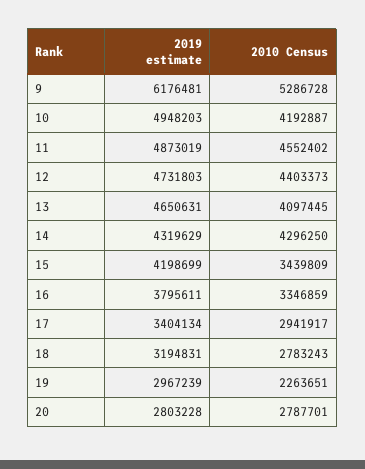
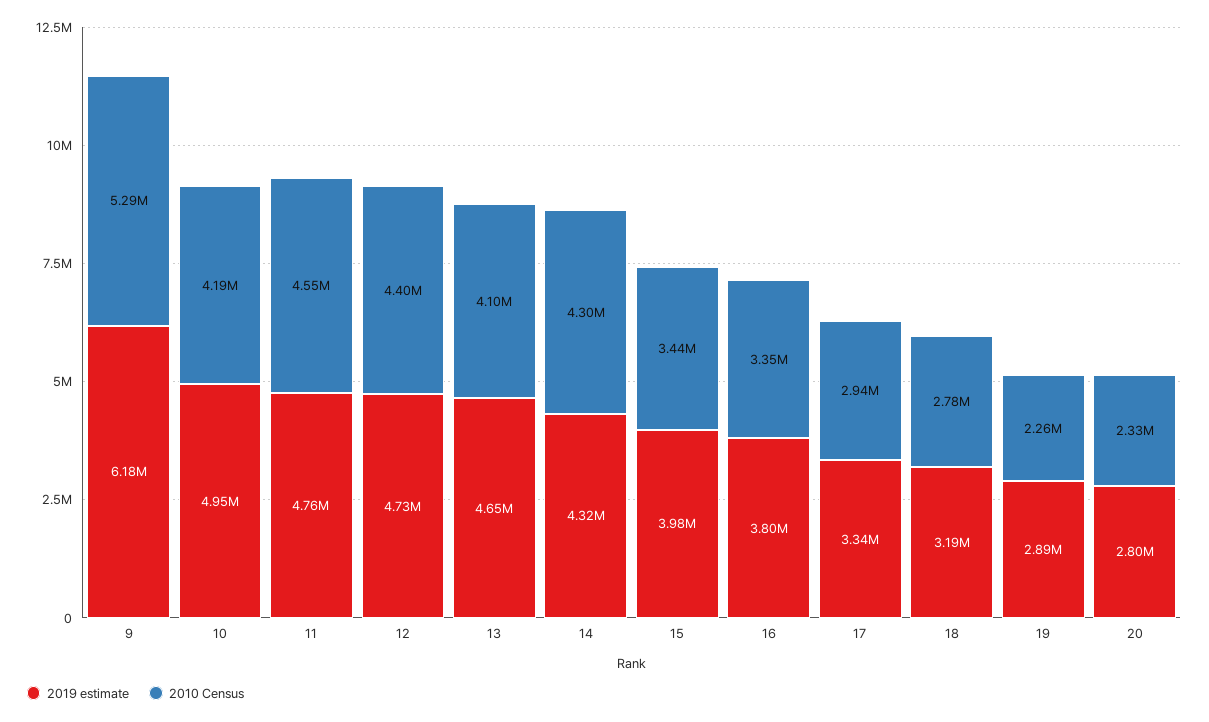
  {
    "2019 estimate": {
      "9": 6176481,
      "10": 4948203,
-     "11": 4873019,
+     "11": 4760000,
      "12": 4731803,
      "13": 4650631,
      "14": 4319629,
-     "15": 4198699,
+     "15": 3980000,
      "16": 3795611,
-     "17": 3404134,
+     "17": 3340000,
      "18": 3194831,
-     "19": 2967239,
+     "19": 2890000,
      "20": 2803228
    },
    "2010 Census": {
      "9": 5286728,
      "10": 4192887,
      "11": 4552402,
      "12": 4403373,
      "13": 4097445,
      "14": 4296250,
      "15": 3439809,
      "16": 3346859,
      "17": 2941917,
      "18": 2783243,
      "19": 2263651,
-     "20": 2787701
+     "20": 2330000
    }
  }

